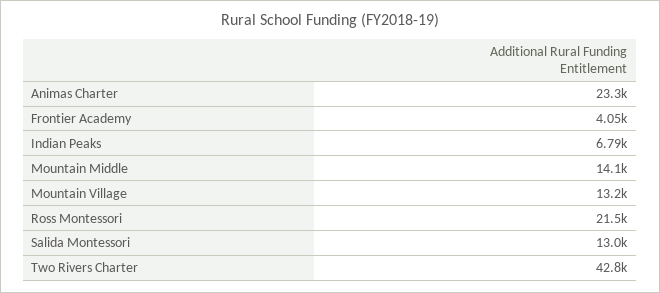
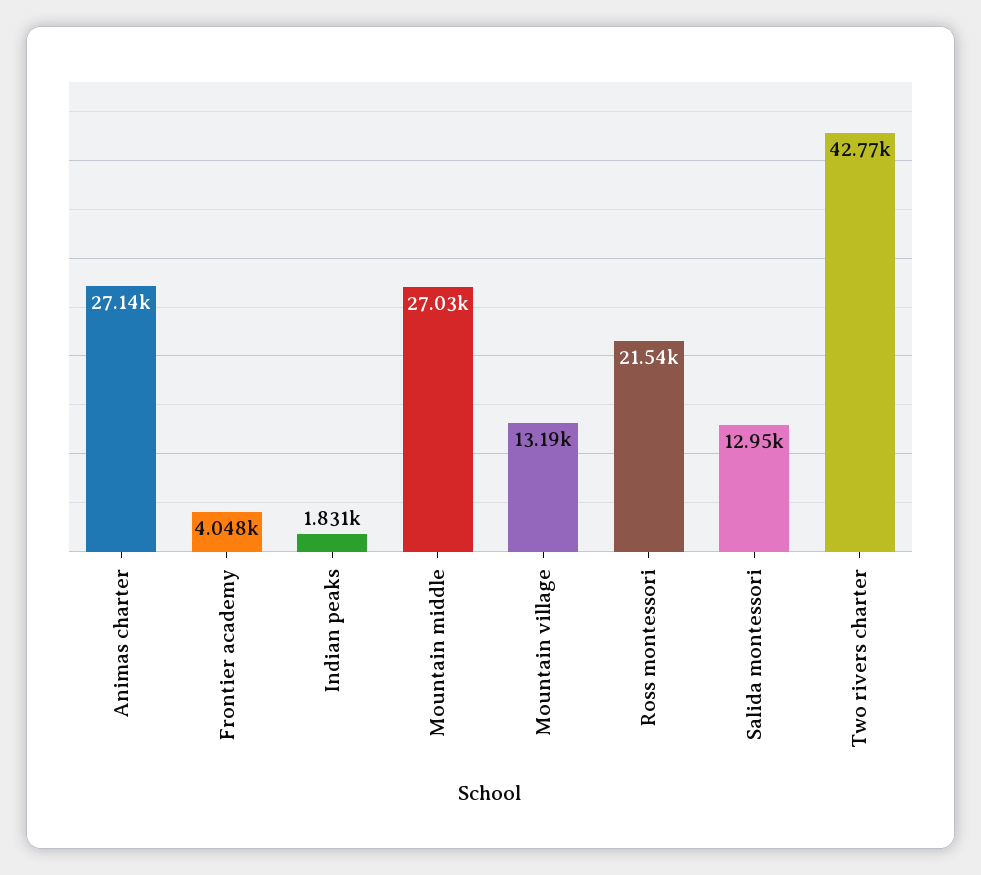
  {
-   "Animas Charter": 23300,
+   "Animas Charter": 27140,
    "Frontier Academy": 4048,
-   "Indian Peaks": 6790,
+   "Indian Peaks": 1831,
-   "Mountain Middle": 14100,
+   "Mountain Middle": 27030,
    "Mountain Village": 13190,
    "Ross Montessori": 21540,
    "Salida Montessori": 12950,
    "Two Rivers Charter": 42770
  }

